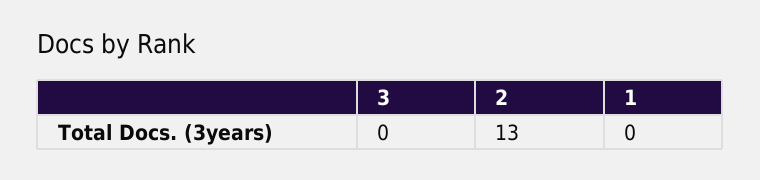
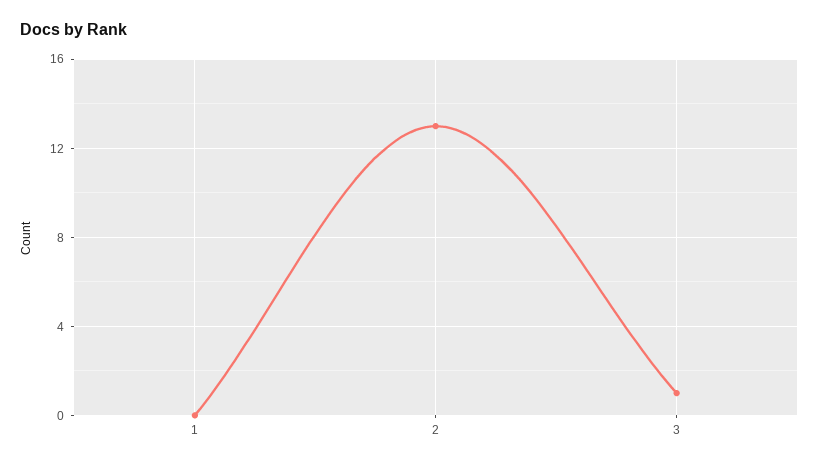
  {
-   "3": 0,
+   "3": 1,
    "2": 13,
    "1": 0
  }

